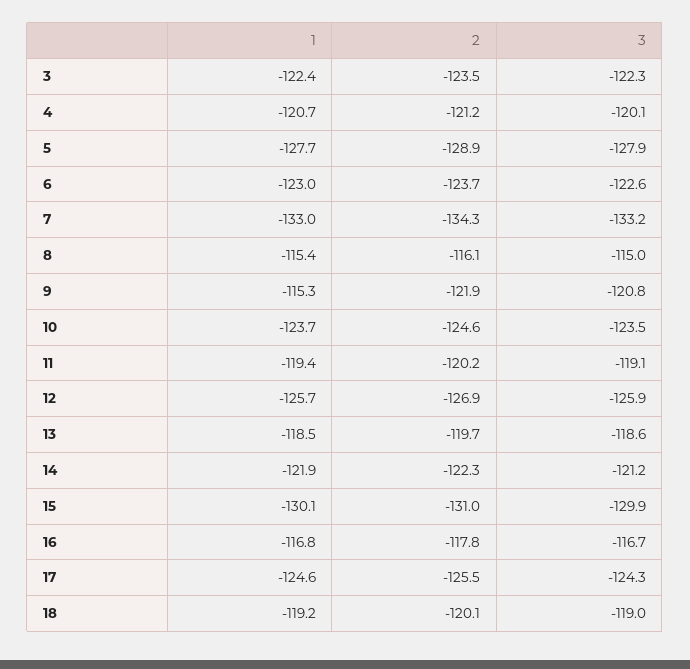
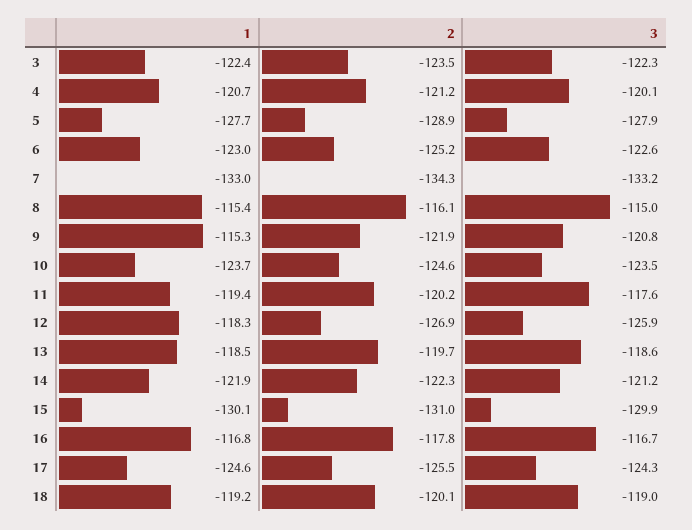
  {
    "1": {
      "3": -122.4,
      "4": -120.7,
      "5": -127.7,
      "6": -123,
      "7": -133,
      "8": -115.4,
      "9": -115.3,
      "10": -123.7,
      "11": -119.4,
-     "12": -125.7,
+     "12": -118.3,
      "13": -118.5,
      "14": -121.9,
      "15": -130.1,
      "16": -116.8,
      "17": -124.6,
      "18": -119.2
    },
    "2": {
      "3": -123.5,
      "4": -121.2,
      "5": -128.9,
-     "6": -123.7,
+     "6": -125.2,
      "7": -134.3,
      "8": -116.1,
      "9": -121.9,
      "10": -124.6,
      "11": -120.2,
      "12": -126.9,
      "13": -119.7,
      "14": -122.3,
      "15": -131,
      "16": -117.8,
      "17": -125.5,
      "18": -120.1
    },
    "3": {
      "3": -122.3,
      "4": -120.1,
      "5": -127.9,
      "6": -122.6,
      "7": -133.2,
      "8": -115,
      "9": -120.8,
      "10": -123.5,
-     "11": -119.1,
+     "11": -117.6,
      "12": -125.9,
      "13": -118.6,
      "14": -121.2,
      "15": -129.9,
      "16": -116.7,
      "17": -124.3,
      "18": -119
    }
  }

